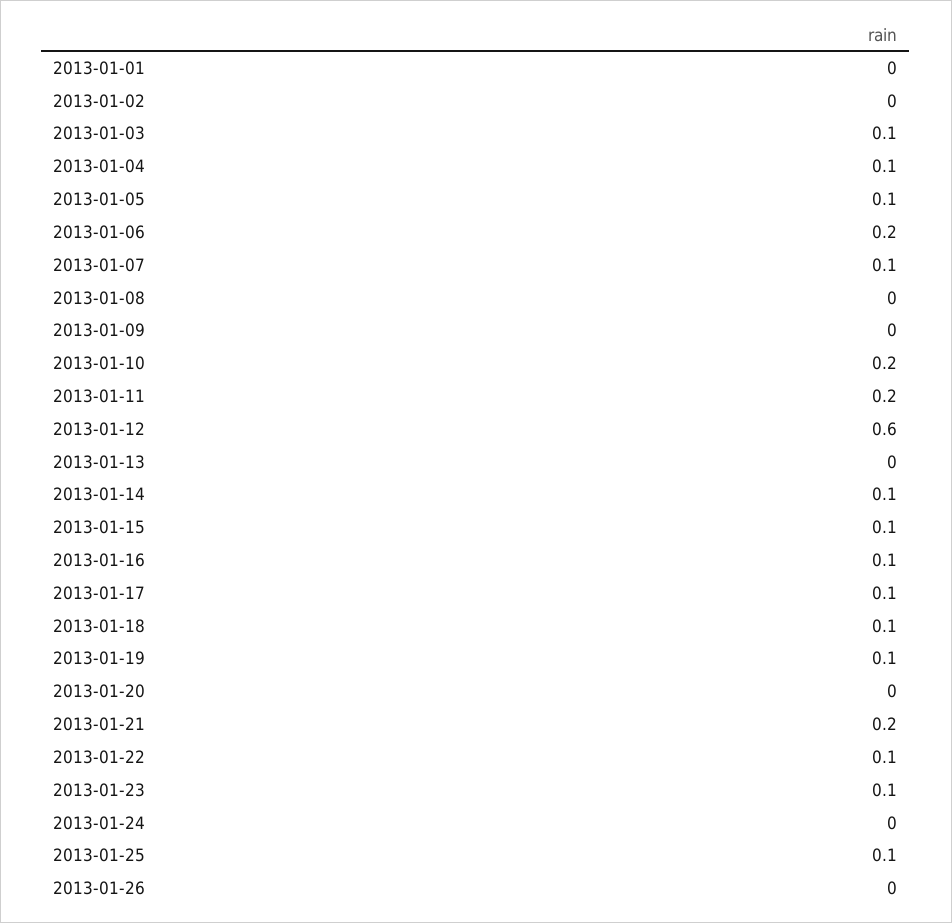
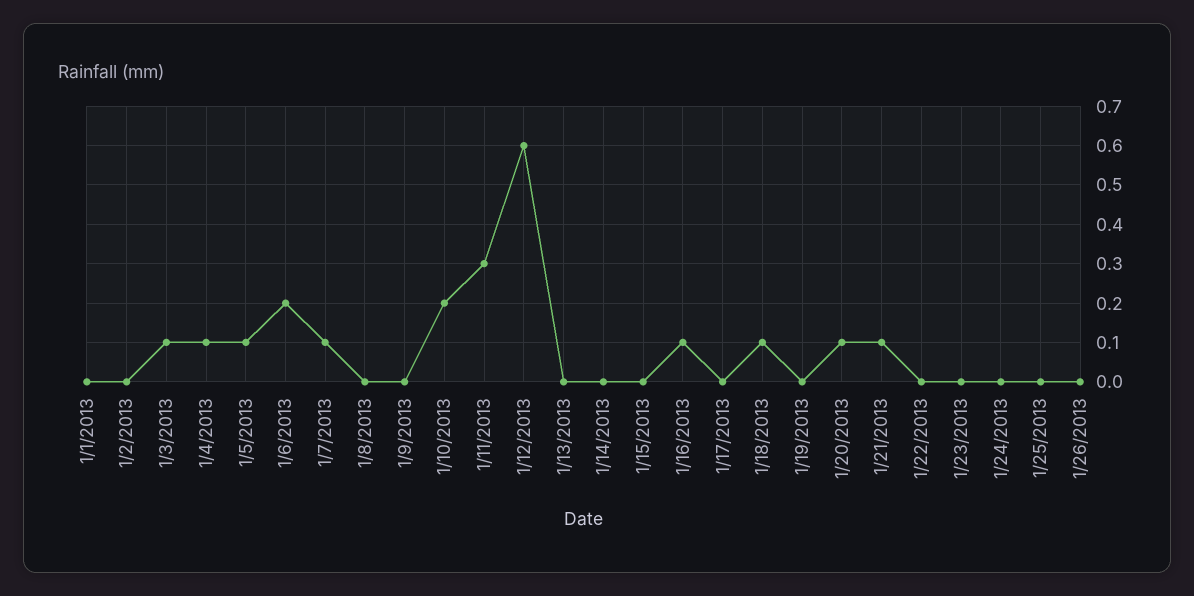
  {
    "2013-01-01": 0,
    "2013-01-02": 0,
    "2013-01-03": 0.1,
    "2013-01-04": 0.1,
    "2013-01-05": 0.1,
    "2013-01-06": 0.2,
    "2013-01-07": 0.1,
    "2013-01-08": 0,
    "2013-01-09": 0,
    "2013-01-10": 0.2,
-   "2013-01-11": 0.2,
+   "2013-01-11": 0.3,
    "2013-01-12": 0.6,
    "2013-01-13": 0,
-   "2013-01-14": 0.1,
+   "2013-01-14": 0,
-   "2013-01-15": 0.1,
+   "2013-01-15": 0,
    "2013-01-16": 0.1,
-   "2013-01-17": 0.1,
+   "2013-01-17": 0,
    "2013-01-18": 0.1,
-   "2013-01-19": 0.1,
+   "2013-01-19": 0,
-   "2013-01-20": 0,
+   "2013-01-20": 0.1,
-   "2013-01-21": 0.2,
+   "2013-01-21": 0.1,
-   "2013-01-22": 0.1,
+   "2013-01-22": 0,
-   "2013-01-23": 0.1,
+   "2013-01-23": 0,
    "2013-01-24": 0,
-   "2013-01-25": 0.1,
+   "2013-01-25": 0,
    "2013-01-26": 0
  }

